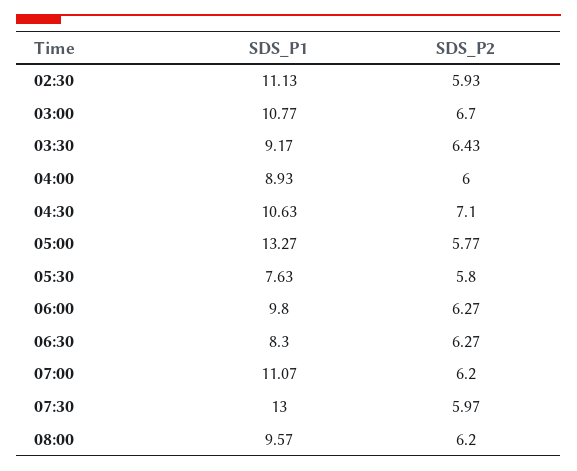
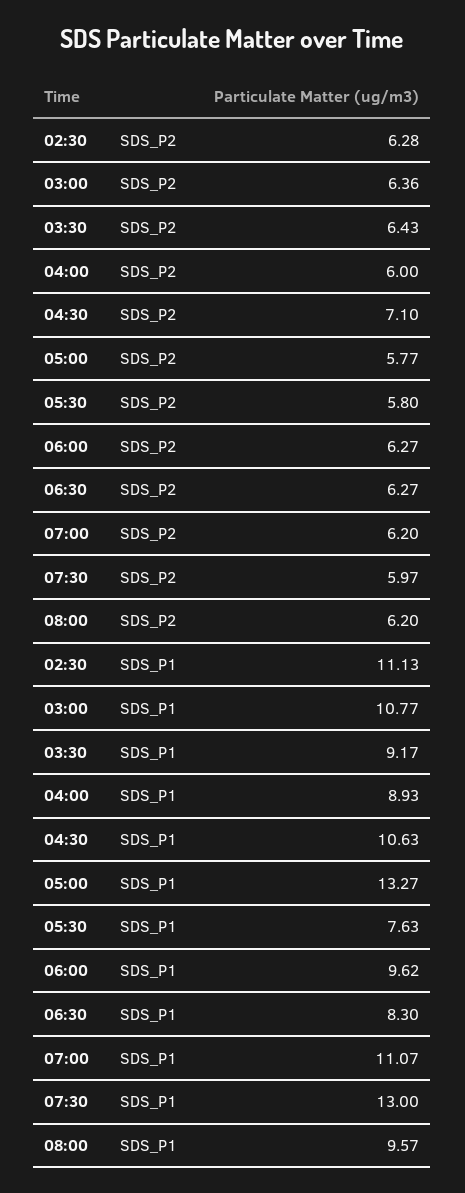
  {
    "SDS_P1": {
      "02:30": 11.13,
      "03:00": 10.77,
      "03:30": 9.17,
      "04:00": 8.93,
      "04:30": 10.63,
      "05:00": 13.27,
      "05:30": 7.63,
-     "06:00": 9.8,
+     "06:00": 9.62,
      "06:30": 8.3,
      "07:00": 11.07,
      "07:30": 13,
      "08:00": 9.57
    },
    "SDS_P2": {
-     "02:30": 5.93,
+     "02:30": 6.28,
-     "03:00": 6.7,
+     "03:00": 6.36,
      "03:30": 6.43,
      "04:00": 6,
      "04:30": 7.1,
      "05:00": 5.77,
      "05:30": 5.8,
      "06:00": 6.27,
      "06:30": 6.27,
      "07:00": 6.2,
      "07:30": 5.97,
      "08:00": 6.2
    }
  }

